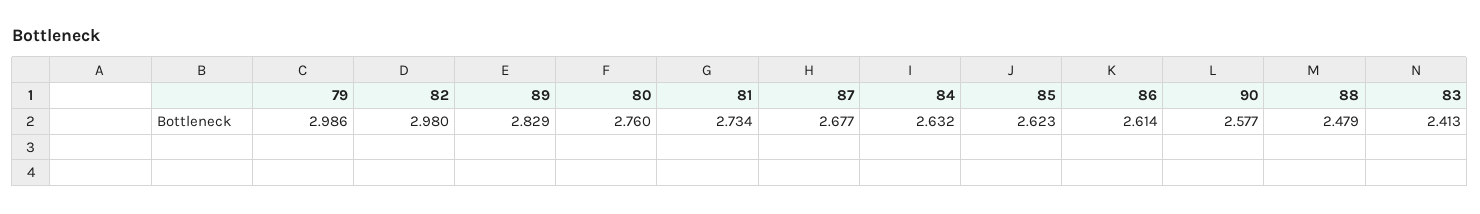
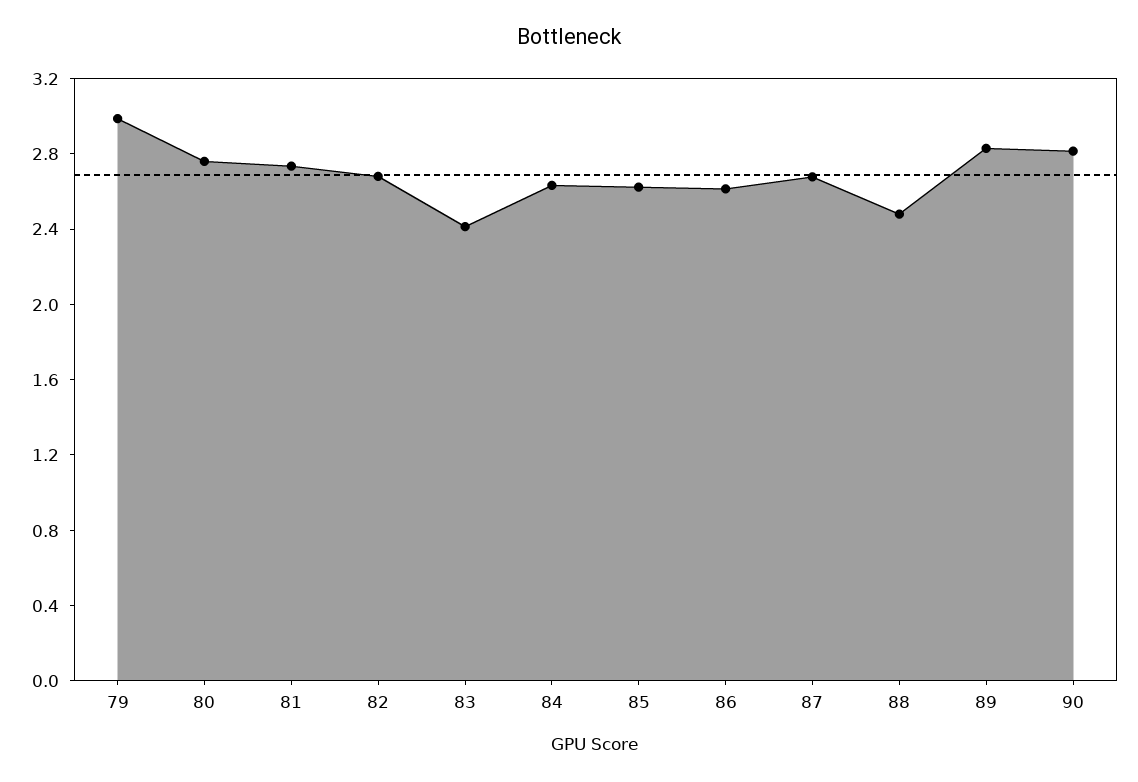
  {
    "79": 2.986,
-   "82": 2.98,
+   "82": 2.7,
    "89": 2.829,
    "80": 2.76,
    "81": 2.734,
    "87": 2.677,
    "84": 2.632,
    "85": 2.623,
    "86": 2.614,
-   "90": 2.577,
+   "90": 2.8,
    "88": 2.479,
    "83": 2.413
  }

